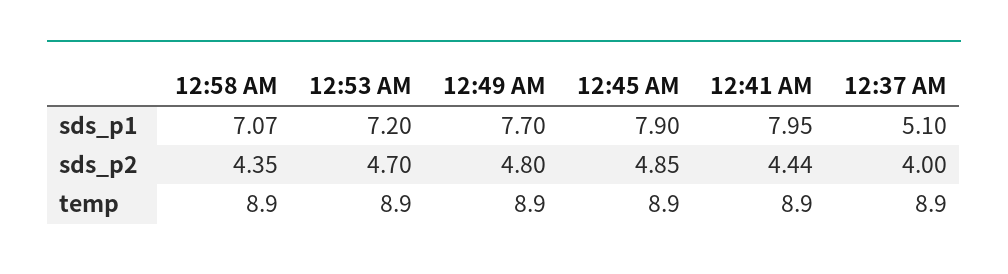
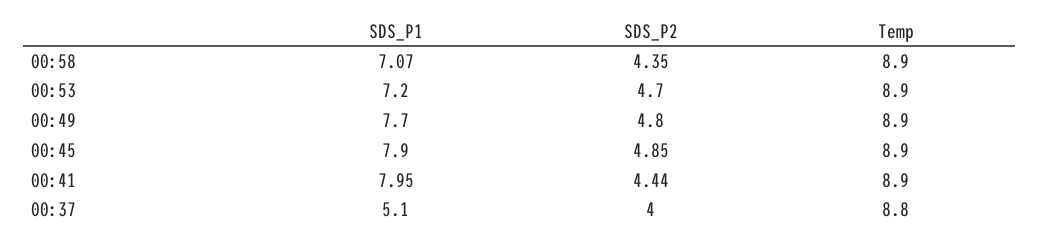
  {
    "12:58 AM": {
      "sds_p1": 7.07,
      "sds_p2": 4.35,
      "temp": 8.9
    },
    "12:53 AM": {
      "sds_p1": 7.2,
      "sds_p2": 4.7,
      "temp": 8.9
    },
    "12:49 AM": {
      "sds_p1": 7.7,
      "sds_p2": 4.8,
      "temp": 8.9
    },
    "12:45 AM": {
      "sds_p1": 7.9,
      "sds_p2": 4.85,
      "temp": 8.9
    },
    "12:41 AM": {
      "sds_p1": 7.95,
      "sds_p2": 4.44,
      "temp": 8.9
    },
    "12:37 AM": {
      "sds_p1": 5.1,
      "sds_p2": 4,
-     "temp": 8.9
+     "temp": 8.8
    }
  }

